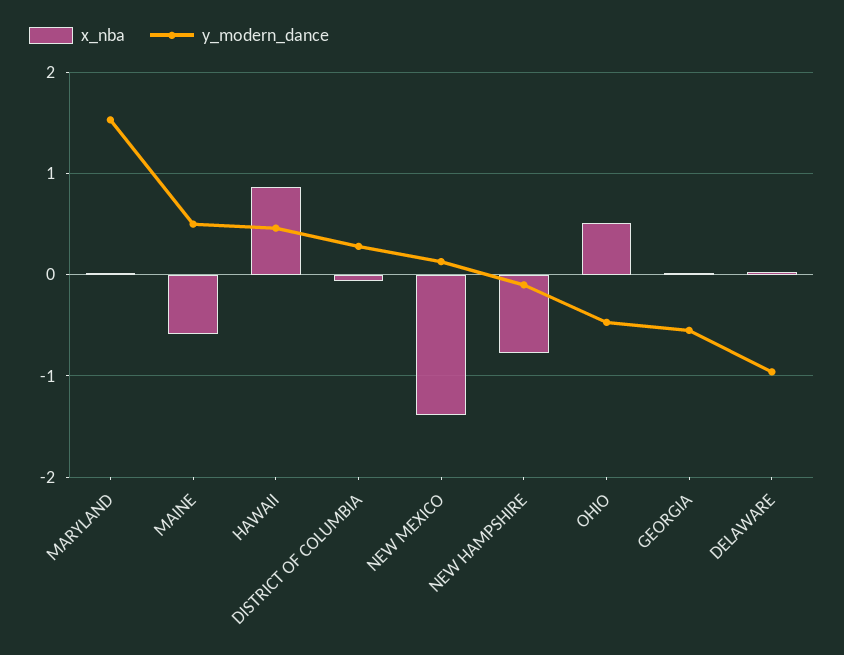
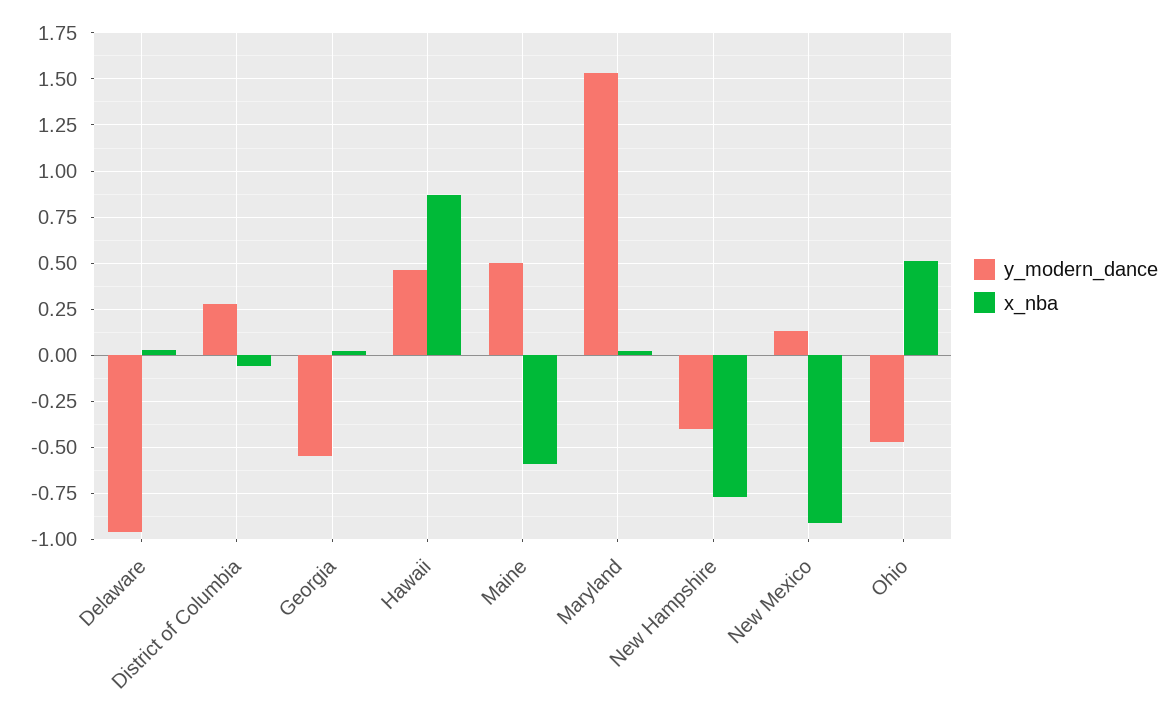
  {
    "x_nba": {
      "MARYLAND": 0,
      "MAINE": -0.6,
      "HAWAII": 0.85,
      "DISTRICT OF COLUMBIA": -0.05,
-     "NEW MEXICO": -1.4,
+     "NEW MEXICO": -0.9,
      "NEW HAMPSHIRE": -0.75,
      "OHIO": 0.5,
      "GEORGIA": 0,
      "DELAWARE": 0.05
    },
    "y_modern_dance": {
      "MARYLAND": 1.55,
      "MAINE": 0.5,
      "HAWAII": 0.45,
      "DISTRICT OF COLUMBIA": 0.3,
      "NEW MEXICO": 0.15,
-     "NEW HAMPSHIRE": -0.1,
+     "NEW HAMPSHIRE": -0.4,
      "OHIO": -0.45,
      "GEORGIA": -0.55,
      "DELAWARE": -0.95
    }
  }

